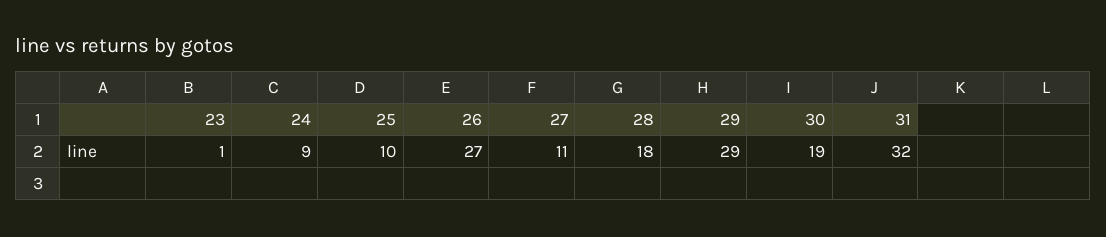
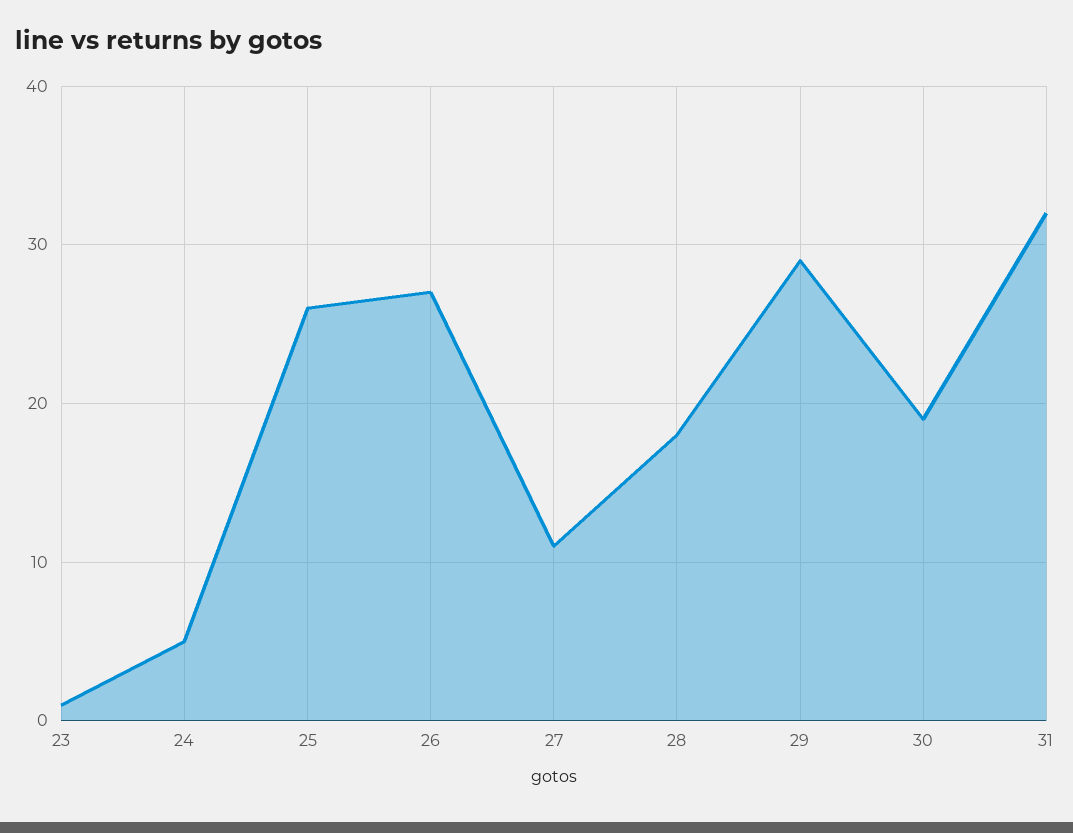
  {
    "23": 1,
-   "24": 9,
+   "24": 5,
-   "25": 10,
+   "25": 26,
    "26": 27,
    "27": 11,
    "28": 18,
    "29": 29,
    "30": 19,
    "31": 32
  }

